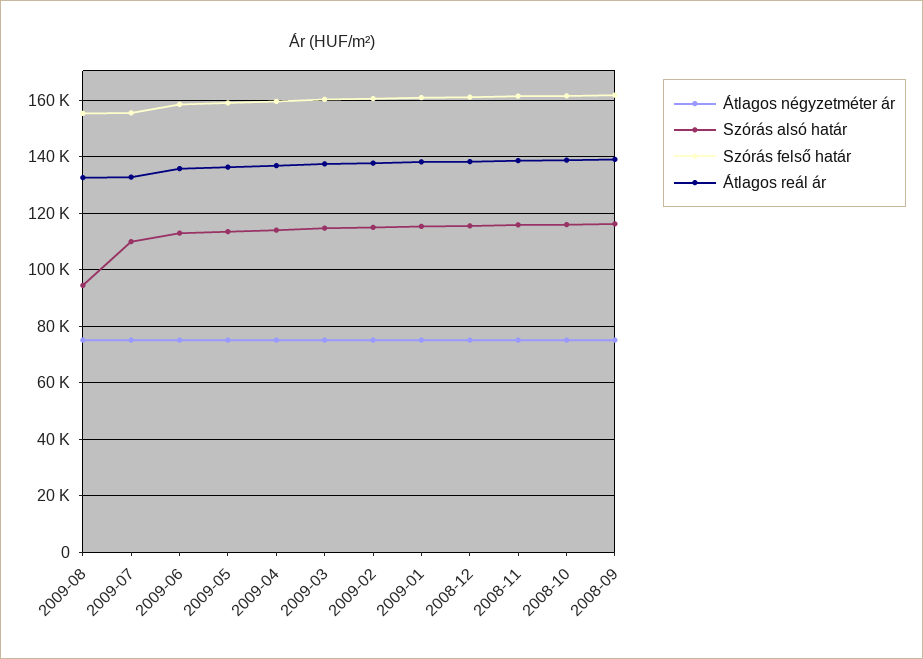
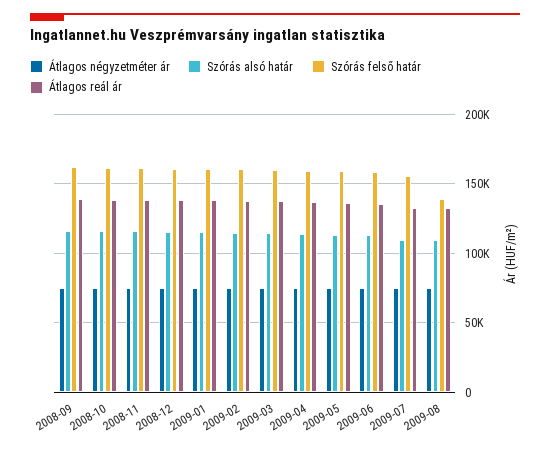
  {
    "Átlagos négyzetméter ár": {
      "2009-08": 75000,
      "2009-07": 75000,
      "2009-06": 75000,
      "2009-05": 75000,
      "2009-04": 75000,
      "2009-03": 75000,
      "2009-02": 75000,
      "2009-01": 75000,
      "2008-12": 75000,
      "2008-11": 75000,
      "2008-10": 75000,
      "2008-09": 75000
    },
    "Szórás alsó határ": {
-     "2009-08": 95000,
+     "2009-08": 110000,
      "2009-07": 110000,
      "2009-06": 112500,
      "2009-05": 112500,
      "2009-04": 115000,
      "2009-03": 115000,
      "2009-02": 115000,
      "2009-01": 115000,
      "2008-12": 115000,
      "2008-11": 115000,
      "2008-10": 115000,
      "2008-09": 117500
    },
    "Szórás felső határ": {
-     "2009-08": 155000,
+     "2009-08": 140000,
      "2009-07": 155000,
      "2009-06": 157500,
      "2009-05": 160000,
      "2009-04": 160000,
      "2009-03": 160000,
      "2009-02": 160000,
      "2009-01": 160000,
      "2008-12": 160000,
      "2008-11": 162500,
      "2008-10": 162500,
      "2008-09": 162500
    },
    "Átlagos reál ár": {
      "2009-08": 132500,
      "2009-07": 132500,
      "2009-06": 135000,
      "2009-05": 137500,
      "2009-04": 137500,
      "2009-03": 137500,
      "2009-02": 137500,
      "2009-01": 137500,
      "2008-12": 137500,
      "2008-11": 137500,
      "2008-10": 140000,
      "2008-09": 140000
    }
  }

